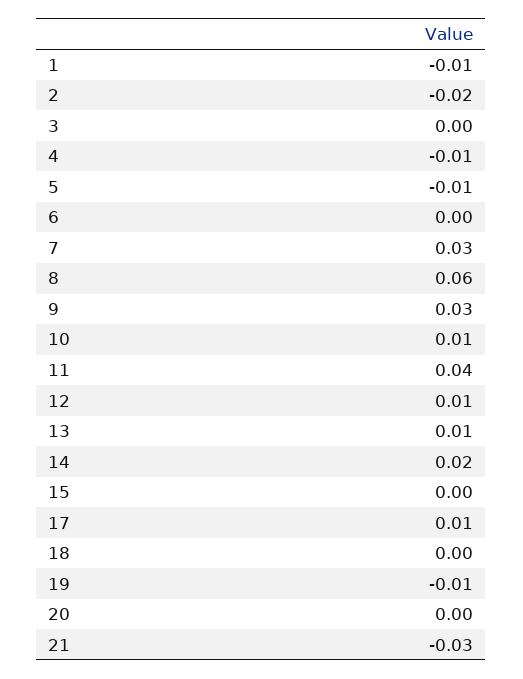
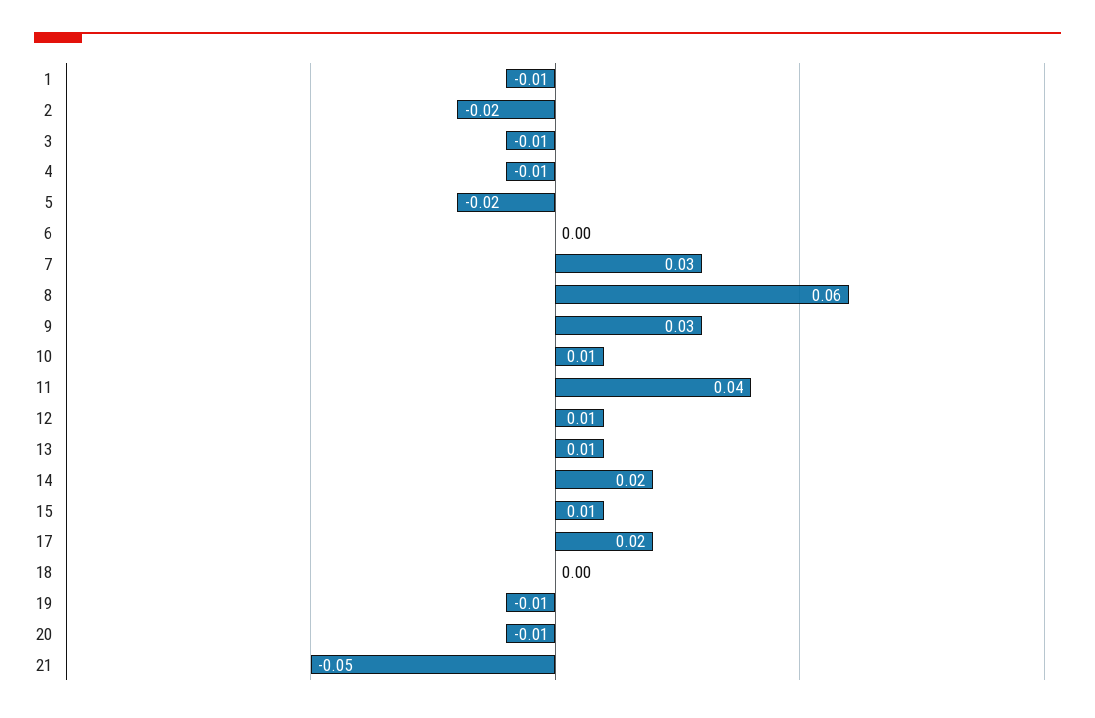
  {
    "1": -0.01,
    "2": -0.02,
-   "3": 0,
+   "3": -0.01,
    "4": -0.01,
-   "5": -0.01,
+   "5": -0.02,
    "6": 0,
    "7": 0.03,
    "8": 0.06,
    "9": 0.03,
    "10": 0.01,
    "11": 0.04,
    "12": 0.01,
    "13": 0.01,
    "14": 0.02,
-   "15": 0,
+   "15": 0.01,
-   "17": 0.01,
+   "17": 0.02,
    "18": 0,
    "19": -0.01,
-   "20": 0,
+   "20": -0.01,
-   "21": -0.03
+   "21": -0.05
  }

